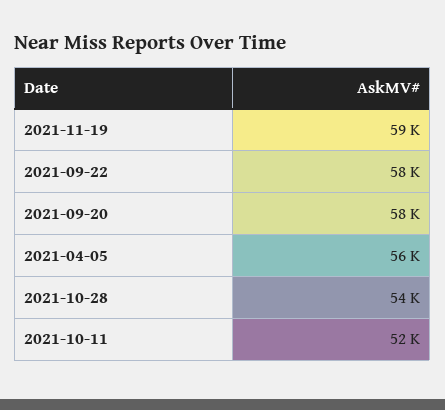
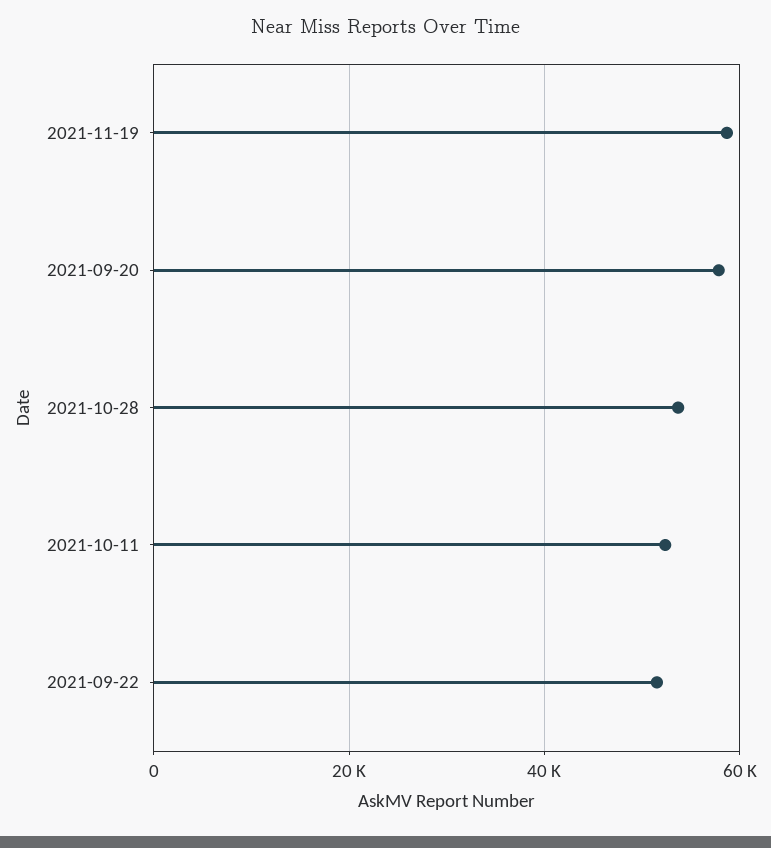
  {
    "2021-11-19": 59000,
-   "2021-09-22": 58000,
+   "2021-09-22": 52000,
    "2021-09-20": 58000,
-   "2021-04-05": 56000,
    "2021-10-28": 54000,
    "2021-10-11": 52000
  }

